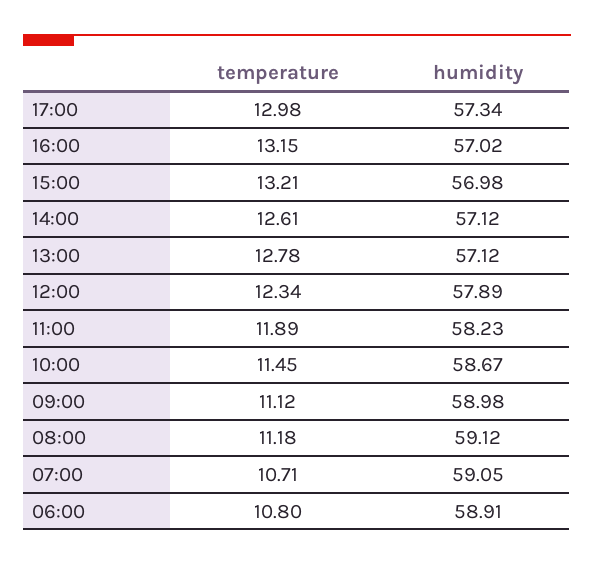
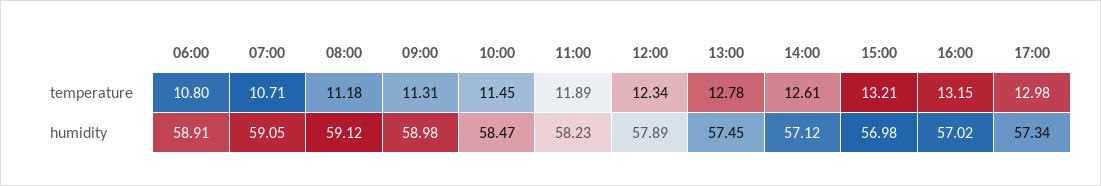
  {
    "temperature": {
      "17:00": 12.98,
      "16:00": 13.15,
      "15:00": 13.21,
      "14:00": 12.61,
      "13:00": 12.78,
      "12:00": 12.34,
      "11:00": 11.89,
      "10:00": 11.45,
-     "09:00": 11.12,
+     "09:00": 11.31,
      "08:00": 11.18,
      "07:00": 10.71,
      "06:00": 10.8
    },
    "humidity": {
      "17:00": 57.34,
      "16:00": 57.02,
      "15:00": 56.98,
      "14:00": 57.12,
-     "13:00": 57.12,
+     "13:00": 57.45,
      "12:00": 57.89,
      "11:00": 58.23,
-     "10:00": 58.67,
+     "10:00": 58.47,
      "09:00": 58.98,
      "08:00": 59.12,
      "07:00": 59.05,
      "06:00": 58.91
    }
  }

